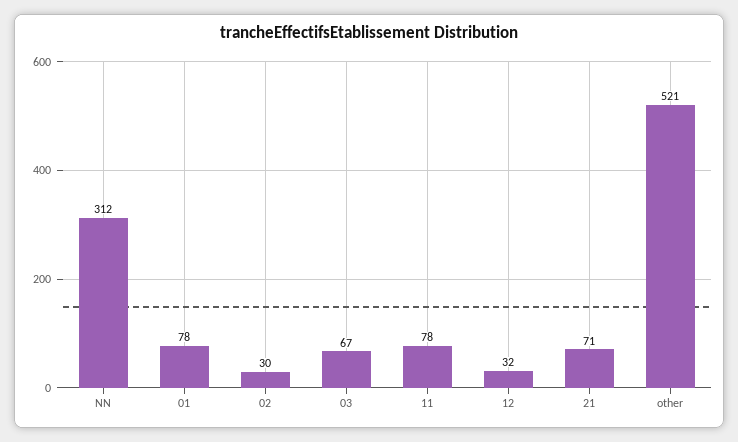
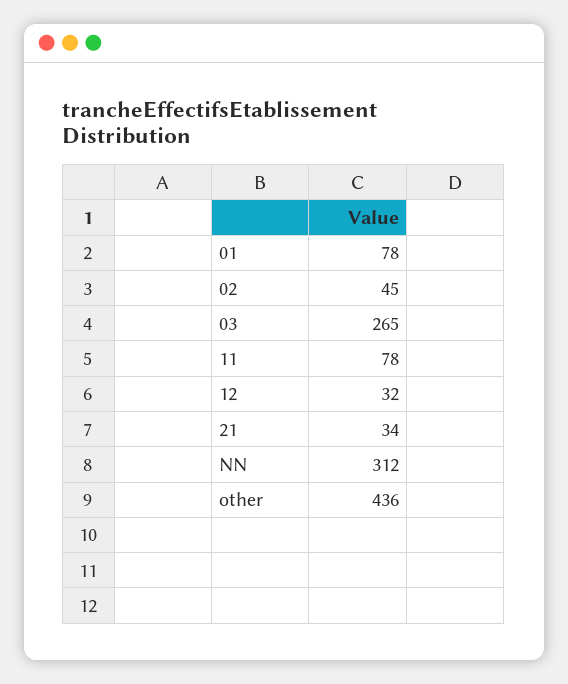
  {
    "NN": 312,
    "01": 78,
-   "02": 30,
+   "02": 45,
-   "03": 67,
+   "03": 265,
    "11": 78,
    "12": 32,
-   "21": 71,
+   "21": 34,
-   "other": 521
+   "other": 436
  }

